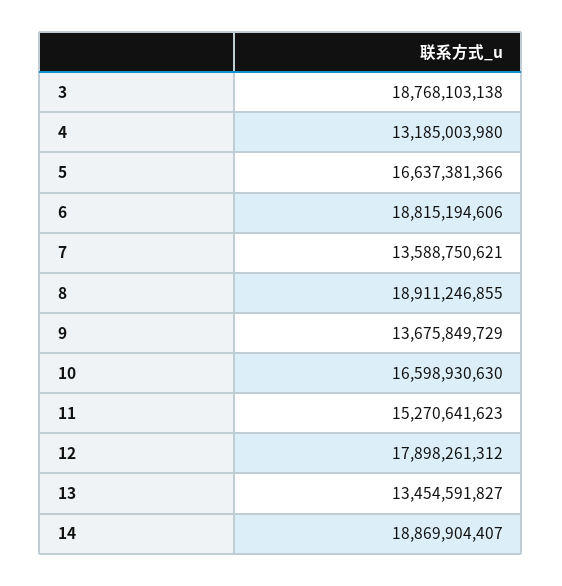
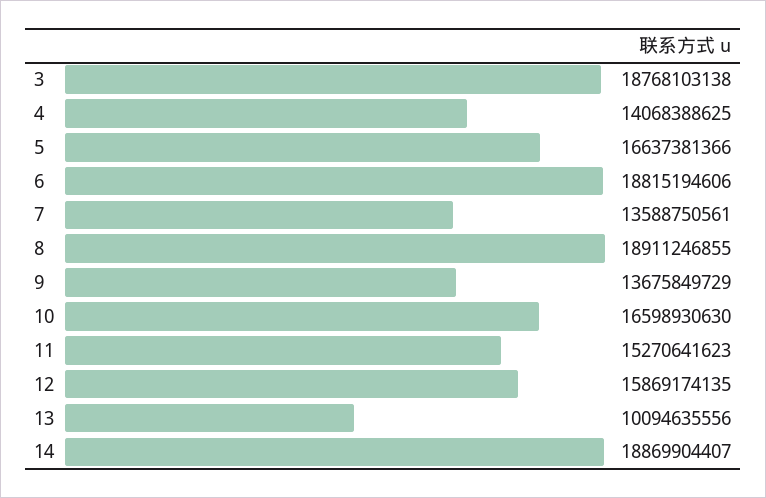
  {
    "3": 18768103138,
-   "4": 13185003980,
+   "4": 14068388625,
    "5": 16637381366,
    "6": 18815194606,
-   "7": 13588750621,
+   "7": 13588750561,
    "8": 18911246855,
    "9": 13675849729,
    "10": 16598930630,
    "11": 15270641623,
-   "12": 17898261312,
+   "12": 15869174135,
-   "13": 13454591827,
+   "13": 10094635556,
    "14": 18869904407
  }

